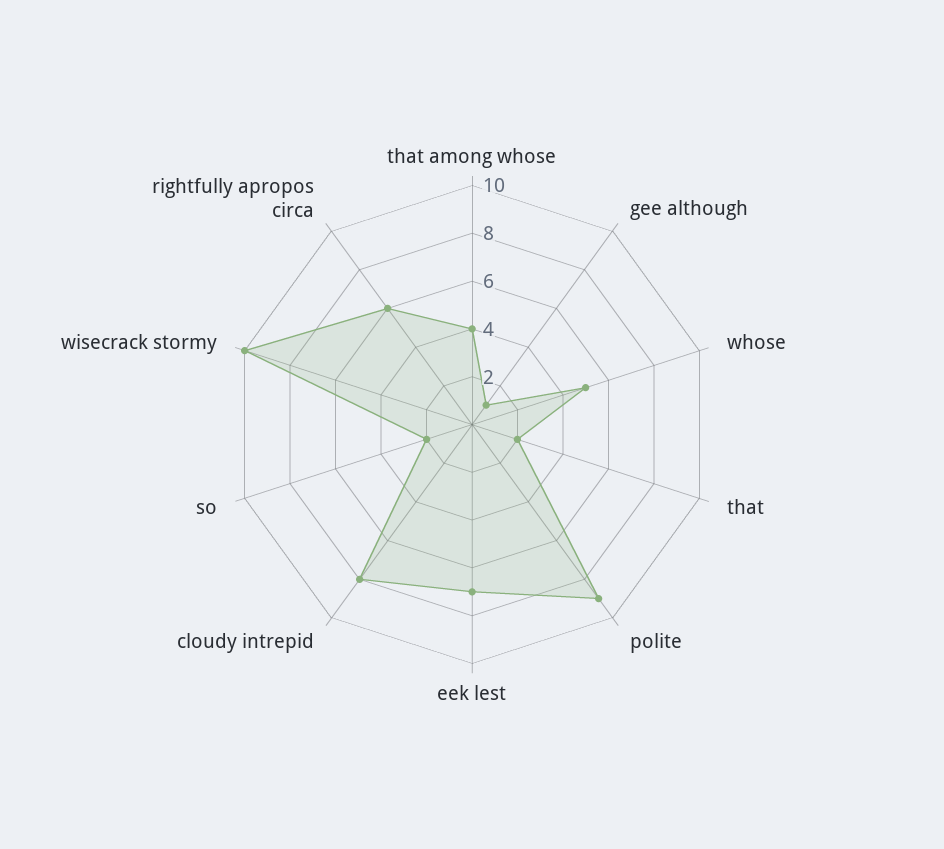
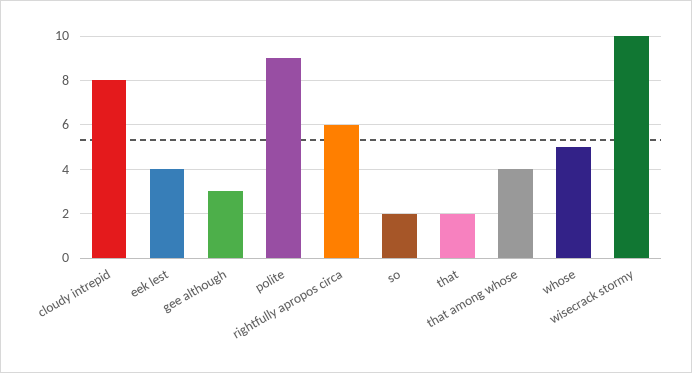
  {
    "that among whose": 4,
-   "gee although": 1,
+   "gee although": 3,
    "whose": 5,
    "that": 2,
    "polite": 9,
-   "eek lest": 7,
+   "eek lest": 4,
    "cloudy intrepid": 8,
    "so": 2,
    "wisecrack stormy": 10,
    "rightfully apropos circa": 6
  }

